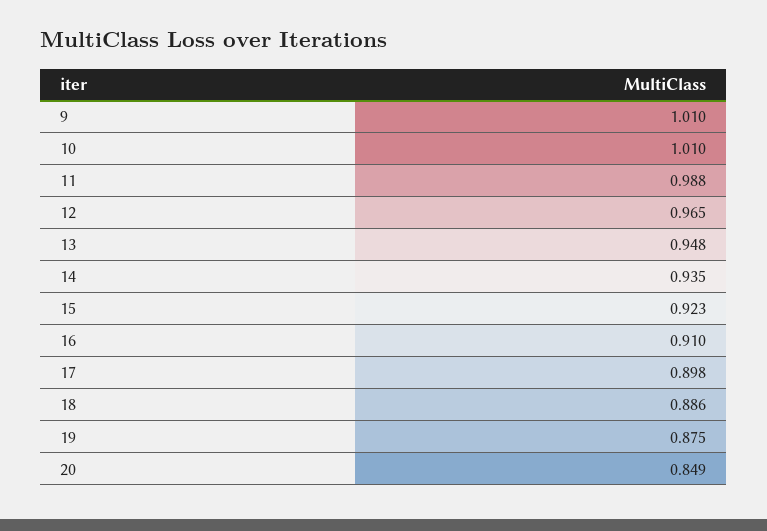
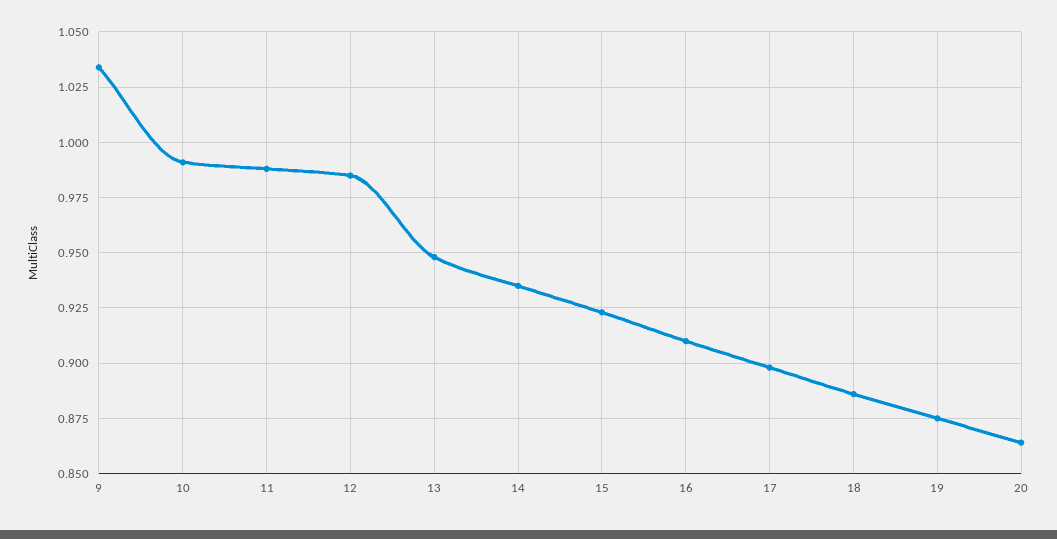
  {
-   "9": 1.01,
+   "9": 1.035,
-   "10": 1.01,
+   "10": 0.99,
    "11": 0.988,
-   "12": 0.965,
+   "12": 0.985,
    "13": 0.948,
    "14": 0.935,
    "15": 0.923,
    "16": 0.91,
    "17": 0.898,
    "18": 0.886,
    "19": 0.875,
-   "20": 0.849
+   "20": 0.865
  }

